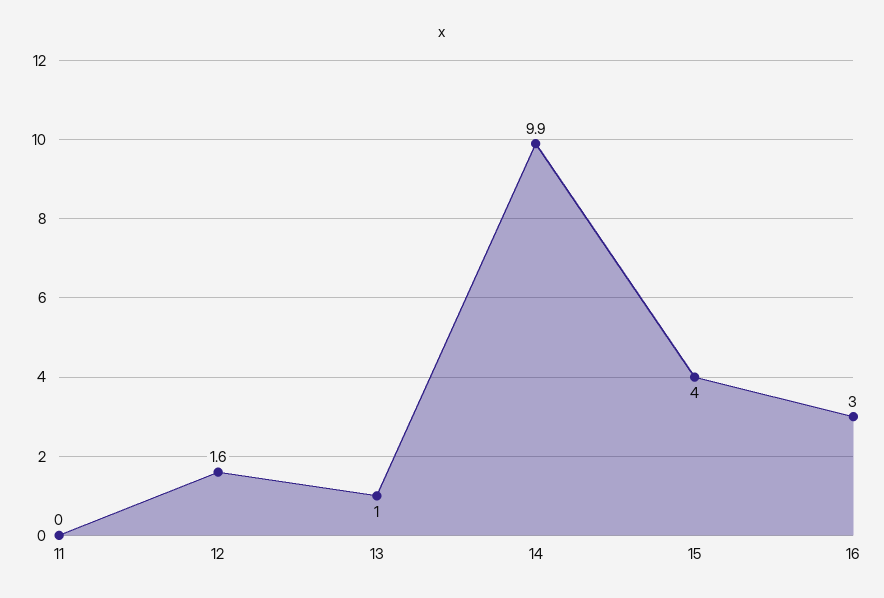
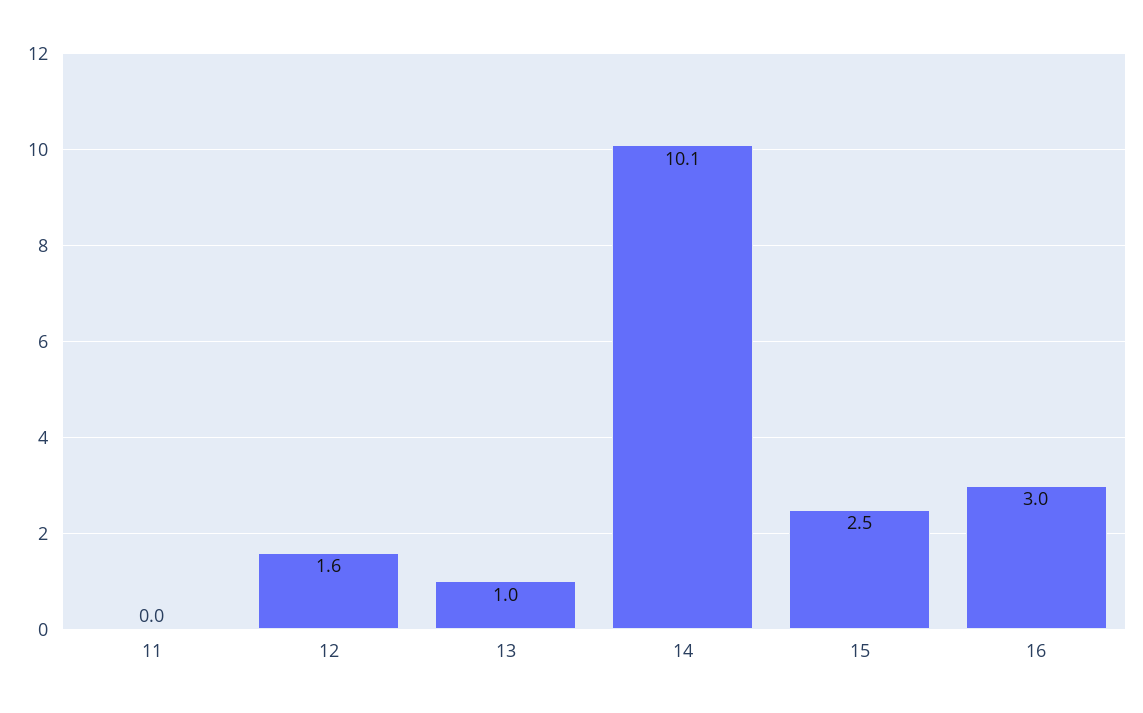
  {
    "11": 0,
    "12": 1.6,
    "13": 1,
-   "14": 9.9,
+   "14": 10.1,
-   "15": 4,
+   "15": 2.5,
    "16": 3
  }

